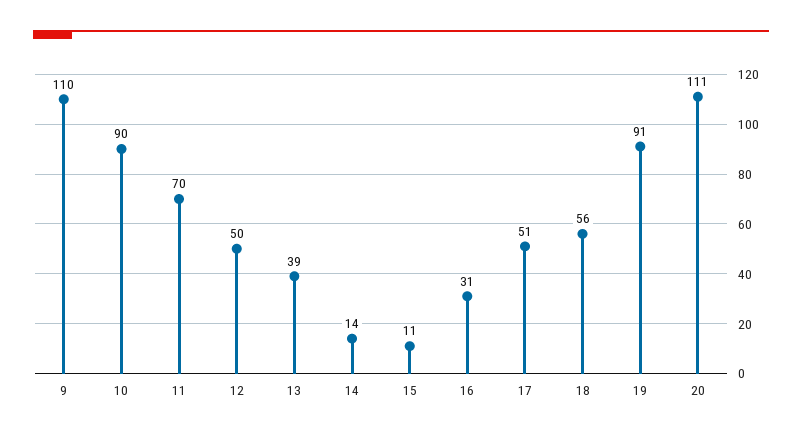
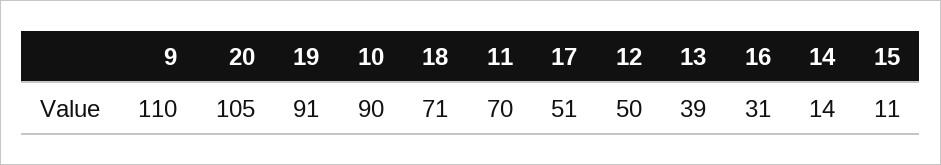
  {
    "9": 110,
    "10": 90,
    "11": 70,
    "12": 50,
    "13": 39,
    "14": 14,
    "15": 11,
    "16": 31,
    "17": 51,
-   "18": 56,
+   "18": 71,
    "19": 91,
-   "20": 111
+   "20": 105
  }

